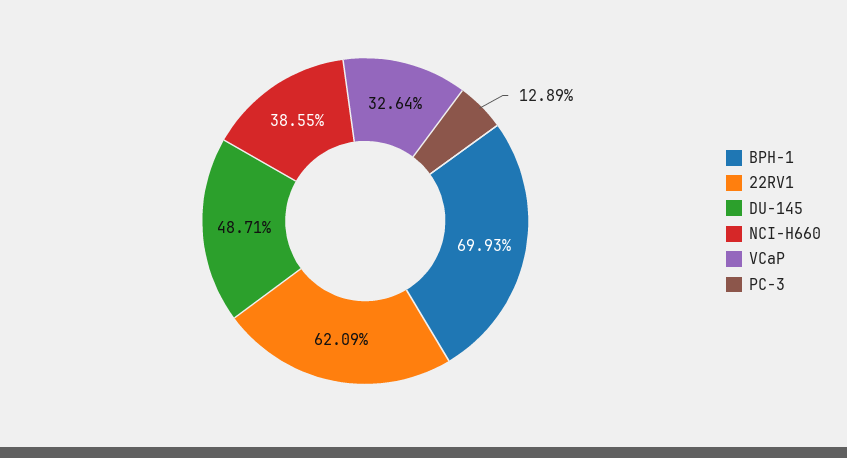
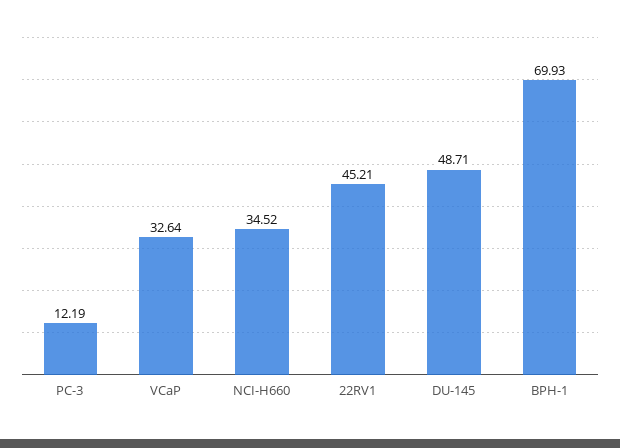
  {
    "BPH-1": 69.93,
-   "22RV1": 62.09,
+   "22RV1": 45.21,
    "DU-145": 48.71,
-   "NCI-H660": 38.55,
+   "NCI-H660": 34.52,
    "VCaP": 32.64,
-   "PC-3": 12.89
+   "PC-3": 12.19
  }

